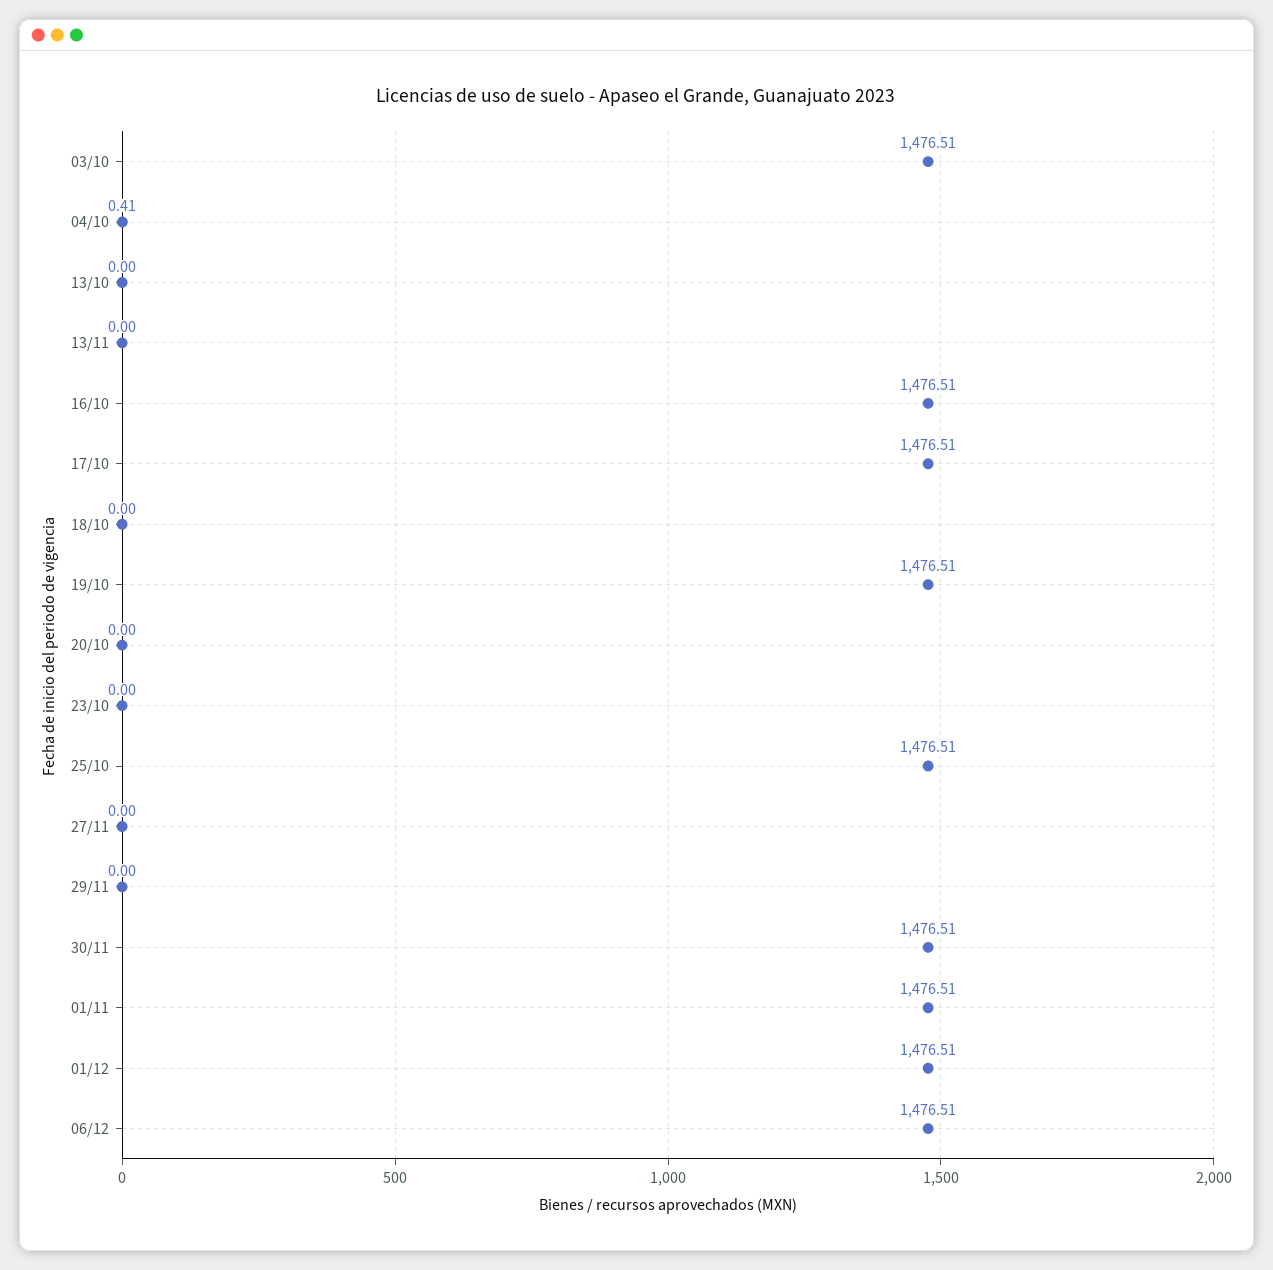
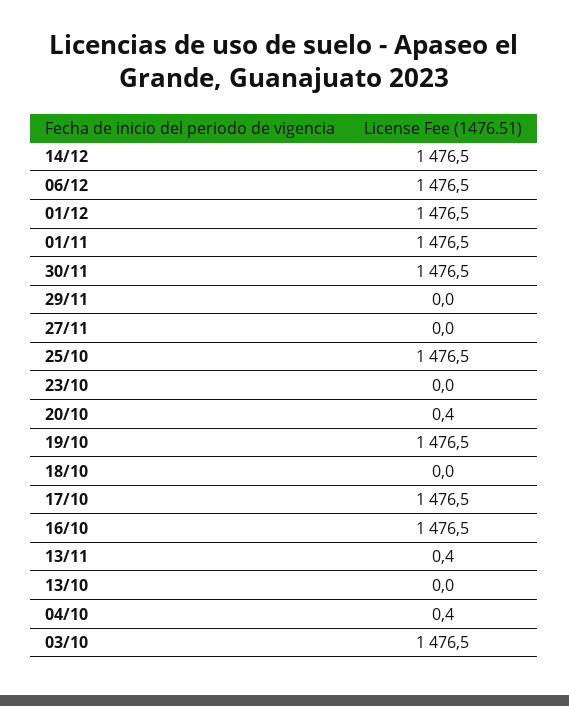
  {
    "03/10": 1476.51,
    "04/10": 0.41,
    "13/10": 0,
-   "13/11": 0,
+   "13/11": 0.4,
    "16/10": 1476.51,
    "17/10": 1476.51,
    "18/10": 0,
    "19/10": 1476.51,
-   "20/10": 0,
+   "20/10": 0.4,
    "23/10": 0,
    "25/10": 1476.51,
    "27/11": 0,
    "29/11": 0,
    "30/11": 1476.51,
    "01/11": 1476.51,
    "01/12": 1476.51,
-   "06/12": 1476.51
+   "06/12": 1476.51,
+   "14/12": 1476.5
  }

